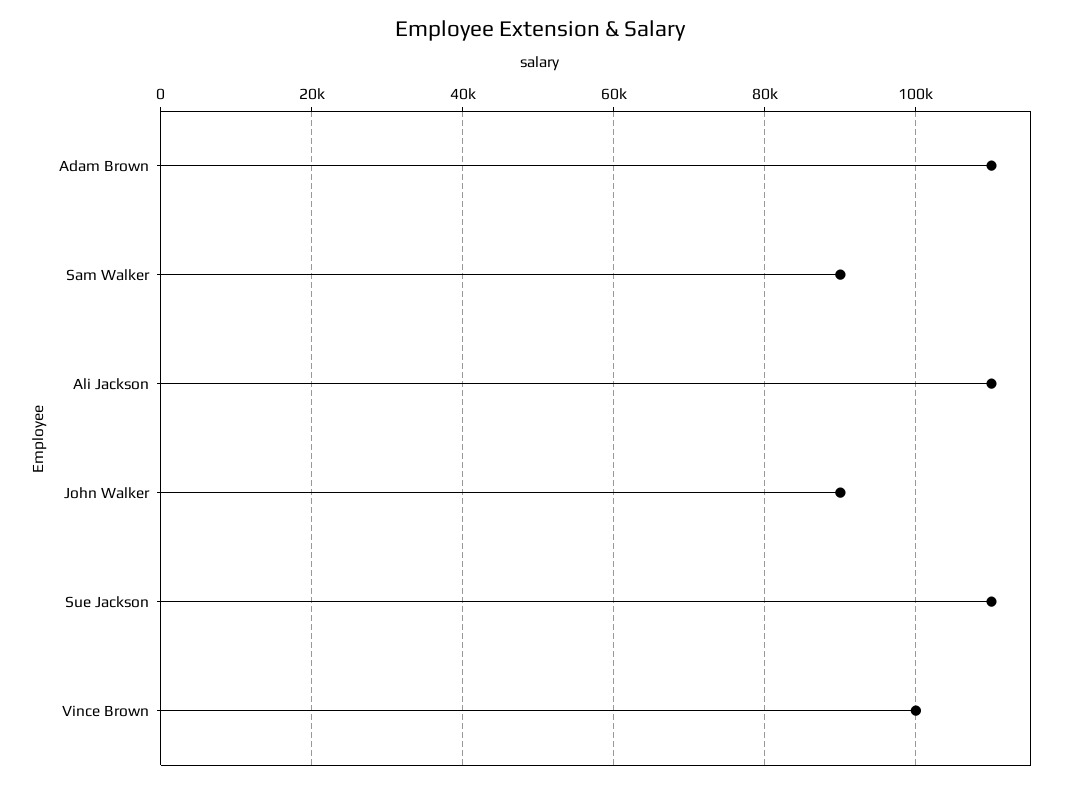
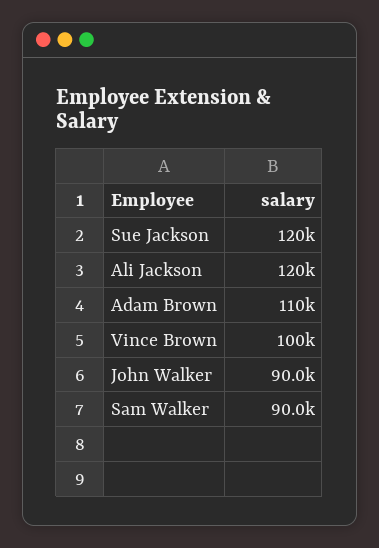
  {
    "Adam Brown": 110000,
    "Sam Walker": 90000,
-   "Ali Jackson": 110000,
+   "Ali Jackson": 120000,
    "John Walker": 90000,
-   "Sue Jackson": 110000,
+   "Sue Jackson": 120000,
    "Vince Brown": 100000
  }

